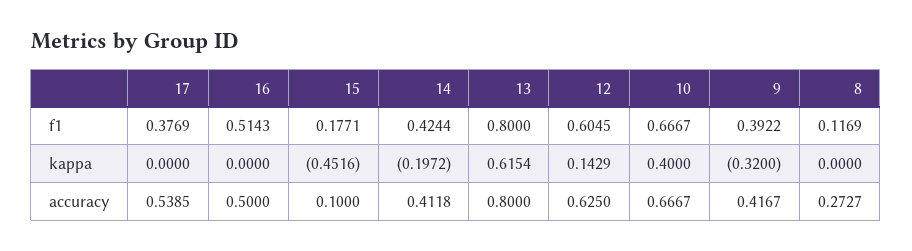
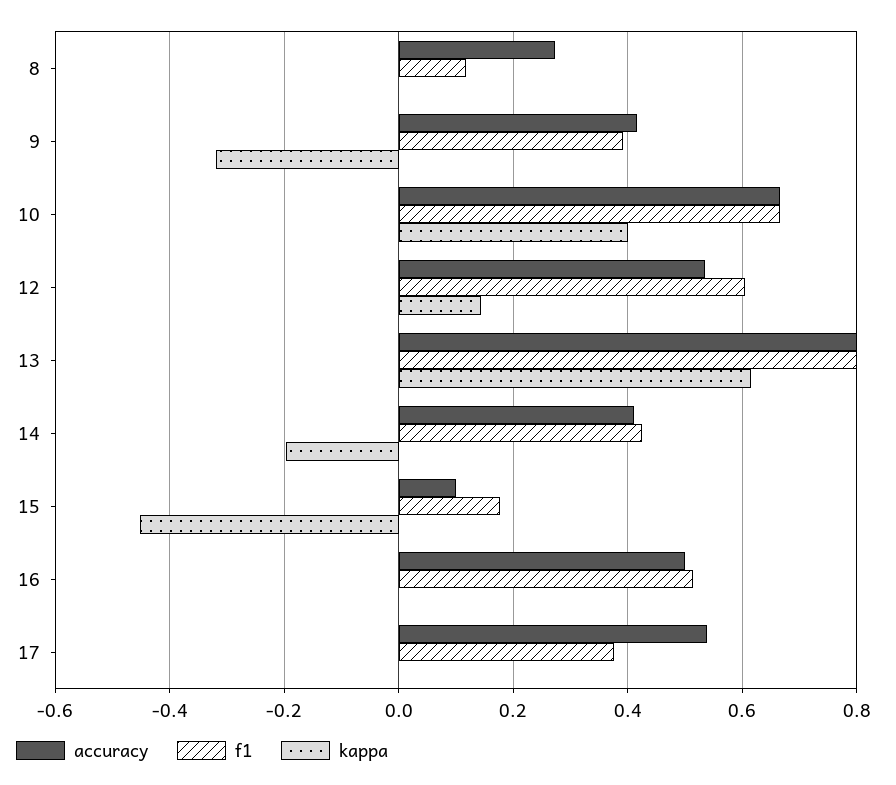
  {
    "f1": {
      "17": 0.3769,
      "16": 0.5143,
      "15": 0.1771,
      "14": 0.4244,
      "13": 0.8,
      "12": 0.6045,
      "10": 0.6667,
      "9": 0.3922,
      "8": 0.1169
    },
    "kappa": {
      "17": 0,
      "16": 0,
      "15": -0.4516,
      "14": -0.1972,
      "13": 0.6154,
      "12": 0.1429,
      "10": 0.4,
      "9": -0.32,
      "8": 0
    },
    "accuracy": {
      "17": 0.5385,
      "16": 0.5,
      "15": 0.1,
      "14": 0.4118,
      "13": 0.8,
-     "12": 0.625,
+     "12": 0.54,
      "10": 0.6667,
      "9": 0.4167,
      "8": 0.2727
    }
  }

